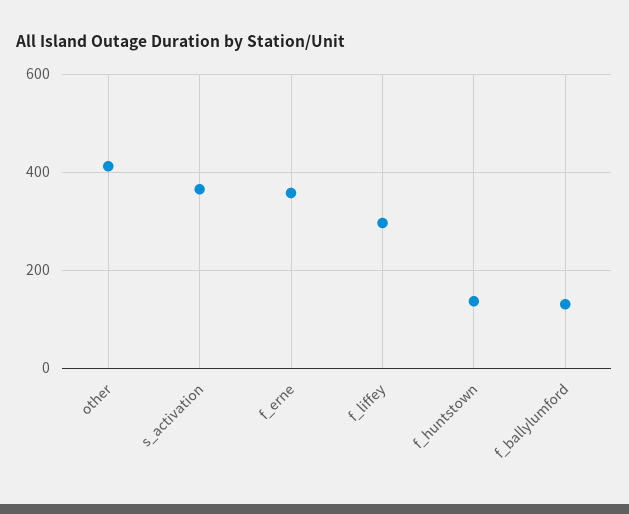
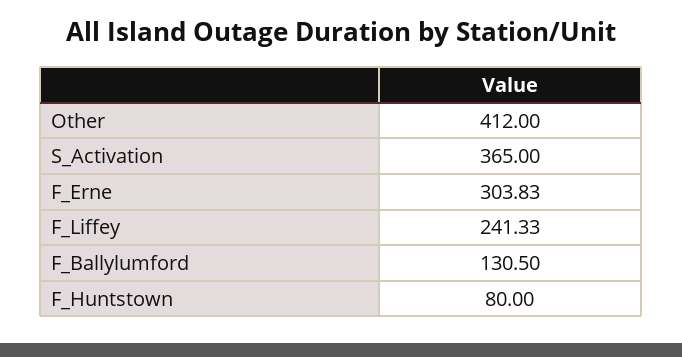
  {
    "other": 412,
    "s_activation": 365,
-   "f_erne": 360,
+   "f_erne": 303.83,
-   "f_liffey": 300,
+   "f_liffey": 241.33,
-   "f_huntstown": 140,
+   "f_huntstown": 80,
    "f_ballylumford": 130.5
  }

